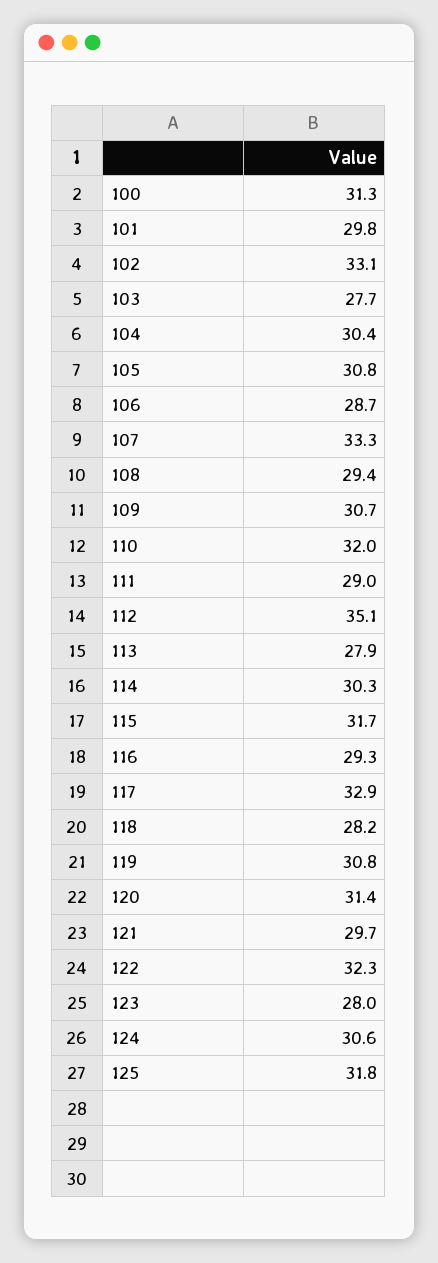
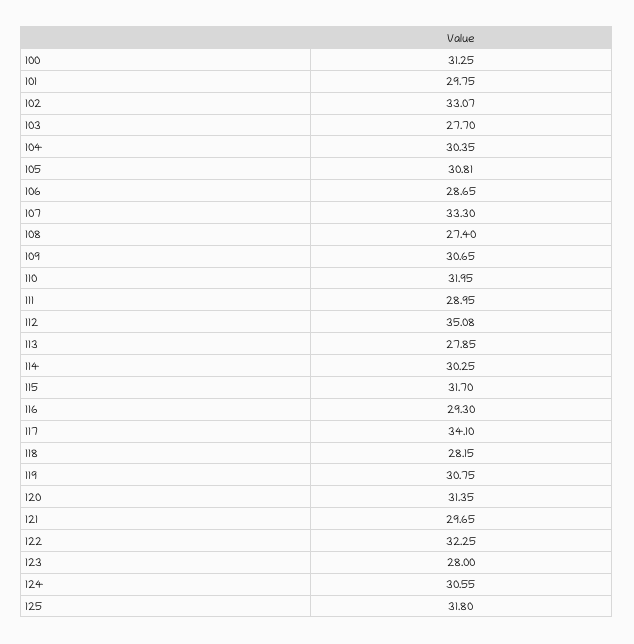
  {
    "100": 31.25,
    "101": 29.75,
    "102": 33.07,
    "103": 27.7,
    "104": 30.35,
    "105": 30.81,
    "106": 28.65,
    "107": 33.3,
-   "108": 29.4,
+   "108": 27.4,
    "109": 30.65,
    "110": 31.95,
    "111": 28.95,
    "112": 35.08,
    "113": 27.85,
    "114": 30.25,
    "115": 31.7,
    "116": 29.3,
-   "117": 32.9,
+   "117": 34.1,
    "118": 28.15,
    "119": 30.75,
    "120": 31.35,
    "121": 29.65,
    "122": 32.25,
    "123": 28,
    "124": 30.55,
    "125": 31.8
  }

